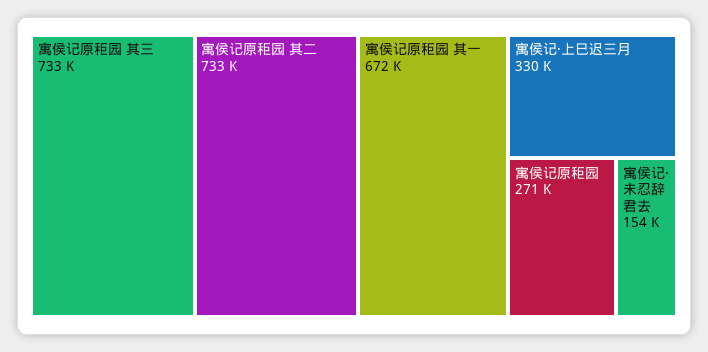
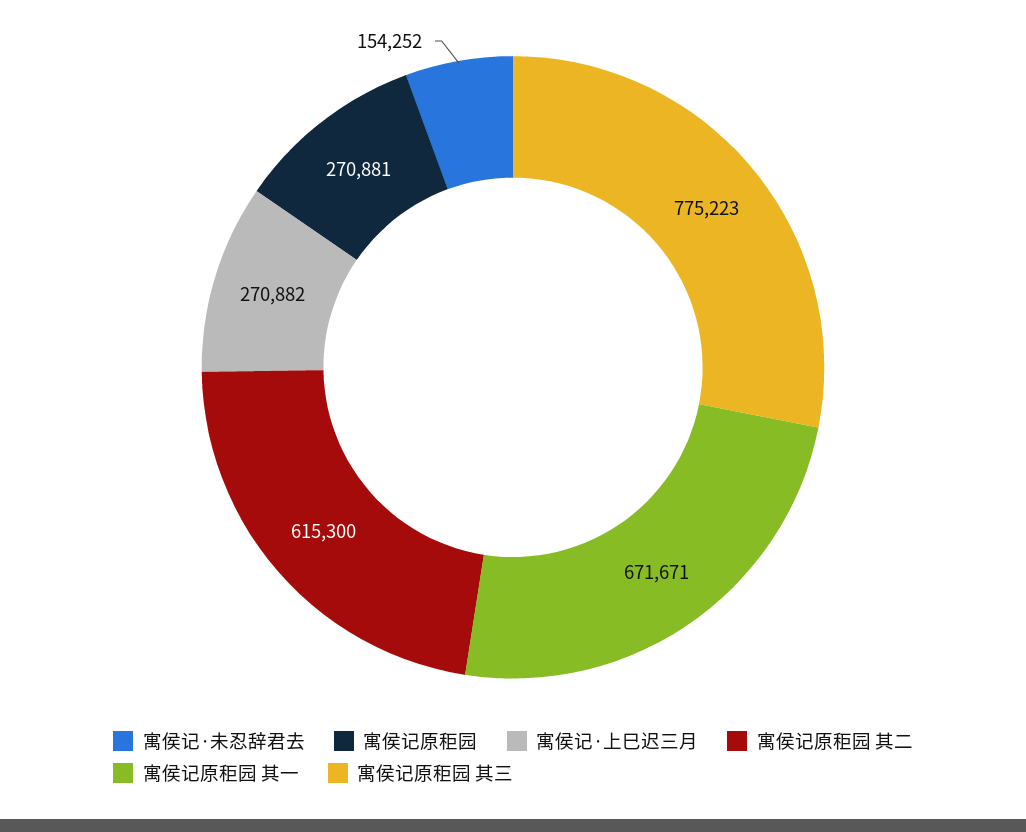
  {
-   "寓侯记原秬园 其三": 733000,
+   "寓侯记原秬园 其三": 775223,
-   "寓侯记原秬园 其二": 733000,
+   "寓侯记原秬园 其二": 615300,
    "寓侯记原秬园 其一": 671671,
-   "寓侯记·上巳迟三月": 330000,
+   "寓侯记·上巳迟三月": 270882,
    "寓侯记原秬园": 270881,
    "寓侯记·未忍辞君去": 154252
  }

